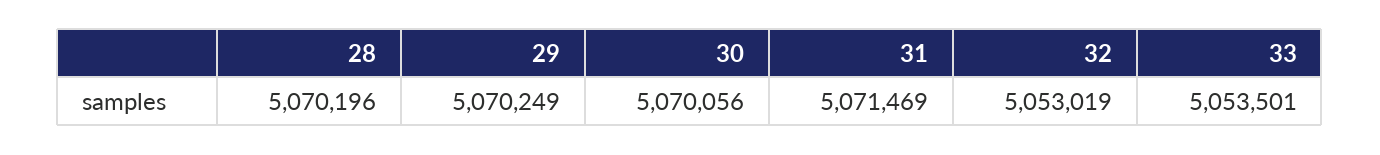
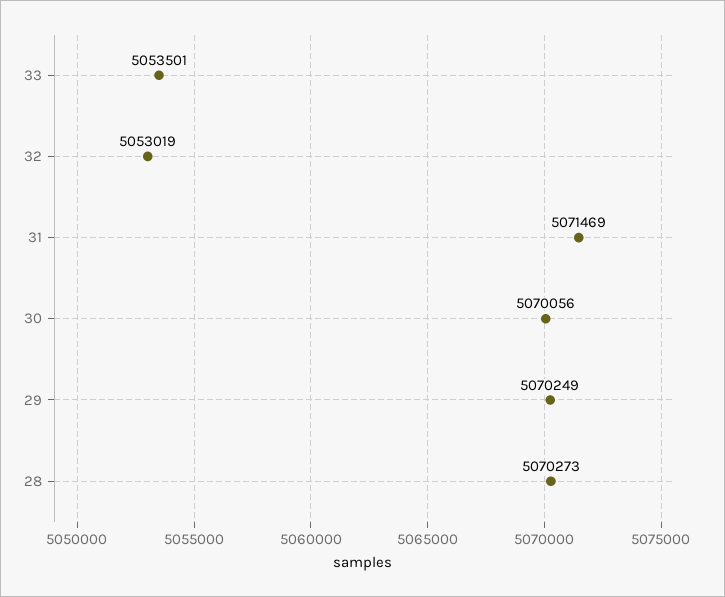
  {
-   "28": 5070196,
+   "28": 5070273,
    "29": 5070249,
    "30": 5070056,
    "31": 5071469,
    "32": 5053019,
    "33": 5053501
  }

